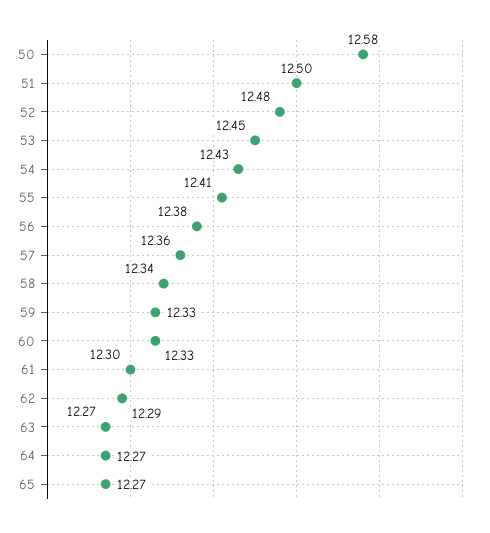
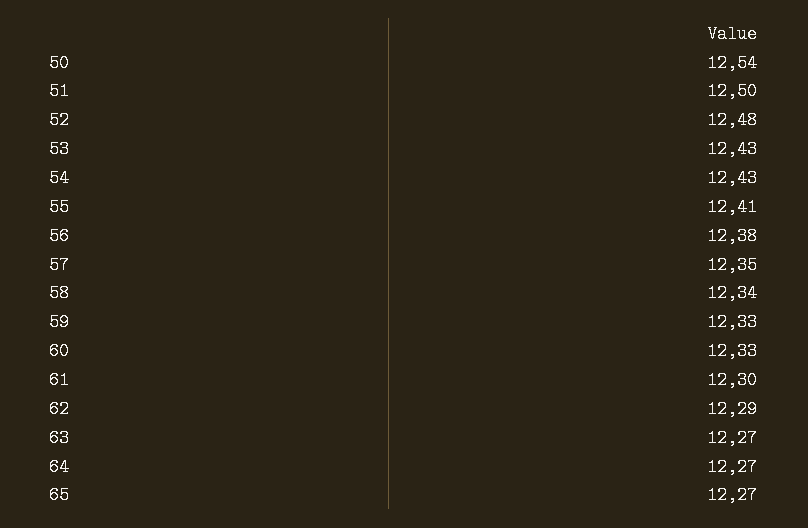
  {
-   "50": 12.58,
+   "50": 12.54,
    "51": 12.5,
    "52": 12.48,
-   "53": 12.45,
+   "53": 12.43,
    "54": 12.43,
    "55": 12.41,
    "56": 12.38,
-   "57": 12.36,
+   "57": 12.35,
    "58": 12.34,
    "59": 12.33,
    "60": 12.33,
    "61": 12.3,
    "62": 12.29,
    "63": 12.27,
    "64": 12.27,
    "65": 12.27
  }

